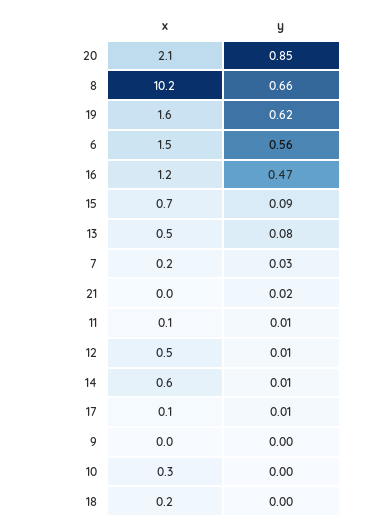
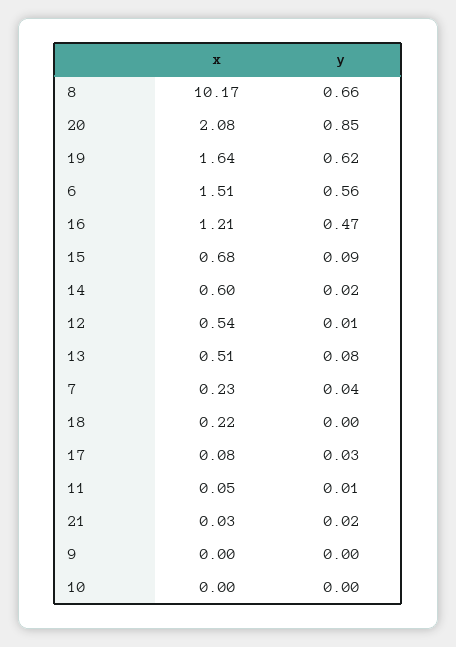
  {
    "x": {
      "20": 2.08,
      "8": 10.17,
      "19": 1.64,
      "6": 1.51,
      "16": 1.21,
      "15": 0.68,
      "13": 0.51,
      "7": 0.23,
      "21": 0.03,
      "11": 0.05,
      "12": 0.54,
      "14": 0.6,
      "17": 0.08,
      "9": 0,
-     "10": 0.3,
+     "10": 0,
      "18": 0.22
    },
    "y": {
      "20": 0.85,
      "8": 0.66,
      "19": 0.62,
      "6": 0.56,
      "16": 0.47,
      "15": 0.09,
      "13": 0.08,
-     "7": 0.03,
+     "7": 0.04,
      "21": 0.02,
      "11": 0.01,
      "12": 0.01,
-     "14": 0.01,
+     "14": 0.02,
-     "17": 0.01,
+     "17": 0.03,
      "9": 0,
      "10": 0,
      "18": 0
    }
  }

